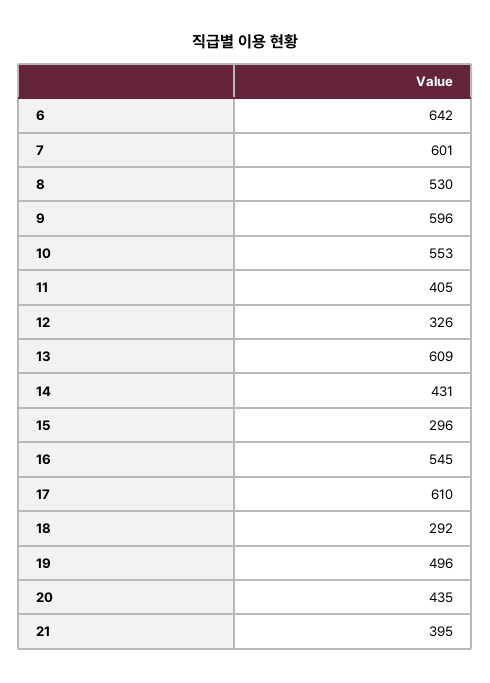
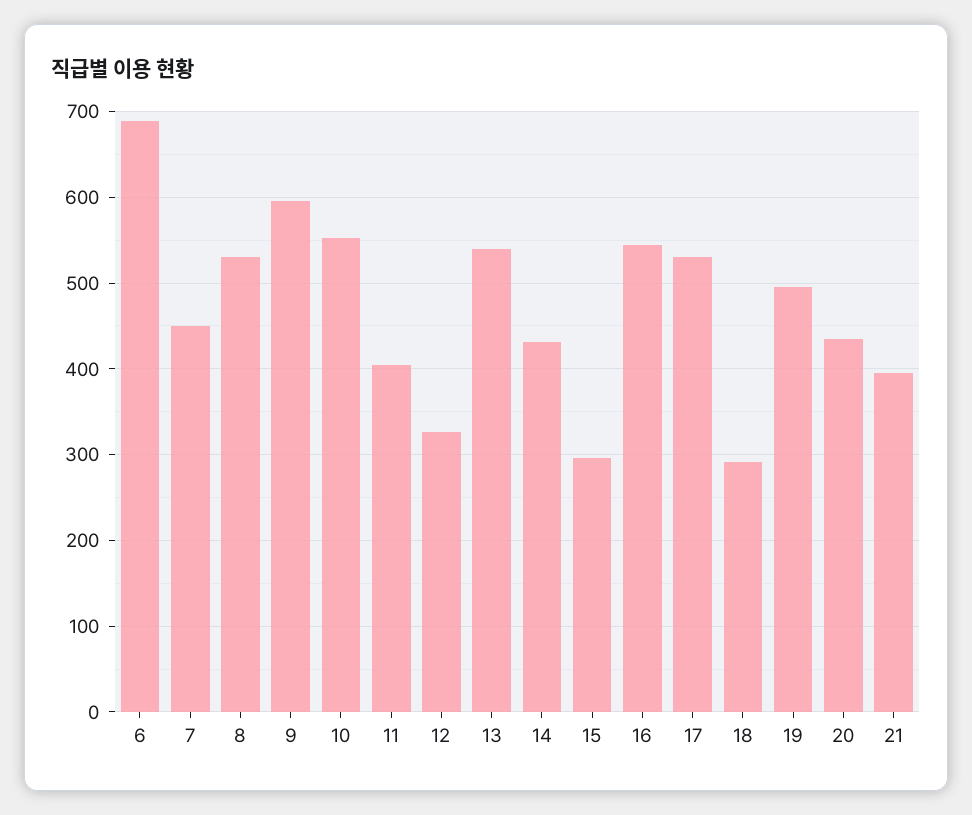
  {
-   "6": 642,
+   "6": 690,
-   "7": 601,
+   "7": 450,
    "8": 530,
    "9": 596,
    "10": 553,
    "11": 405,
    "12": 326,
-   "13": 609,
+   "13": 540,
    "14": 431,
    "15": 296,
    "16": 545,
-   "17": 610,
+   "17": 530,
    "18": 292,
    "19": 496,
    "20": 435,
    "21": 395
  }

